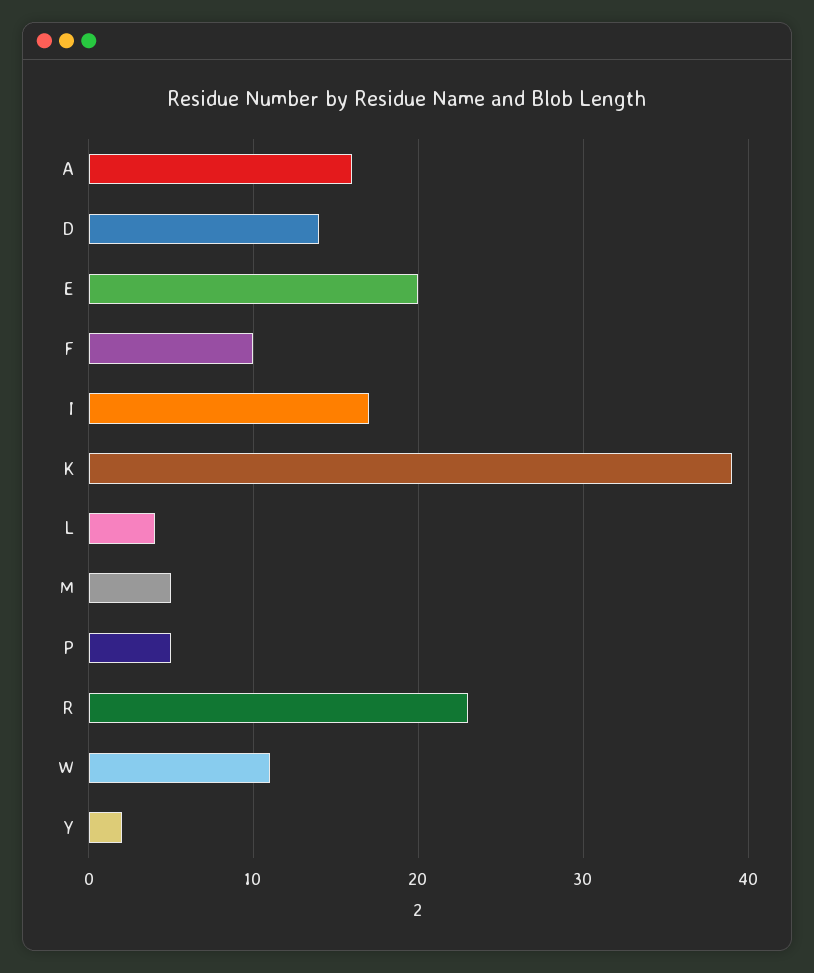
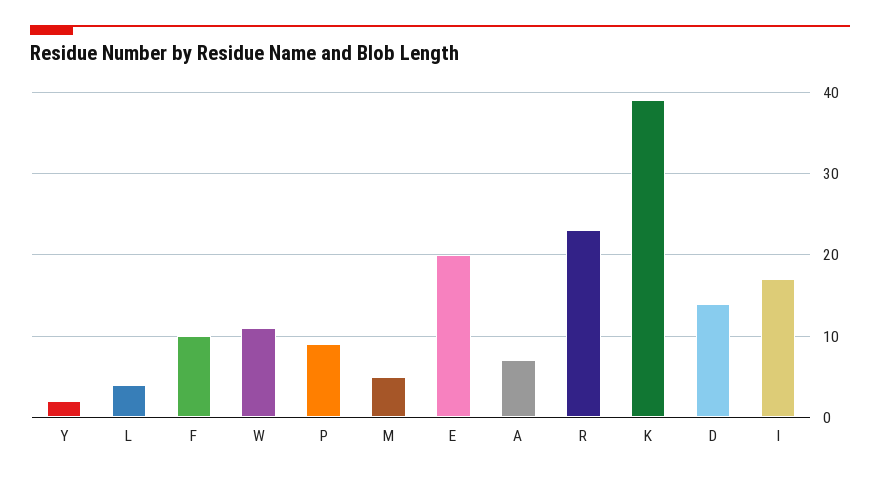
  {
-   "A": 16,
+   "A": 7,
    "D": 14,
    "E": 20,
    "F": 10,
    "I": 17,
    "K": 39,
    "L": 4,
    "M": 5,
-   "P": 5,
+   "P": 9,
    "R": 23,
    "W": 11,
    "Y": 2
  }

